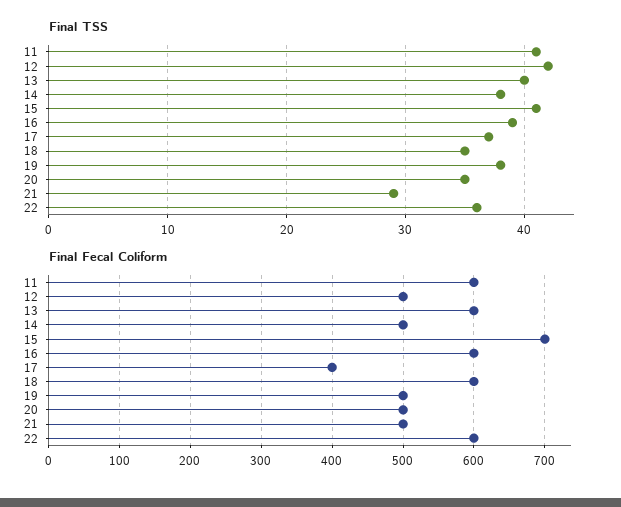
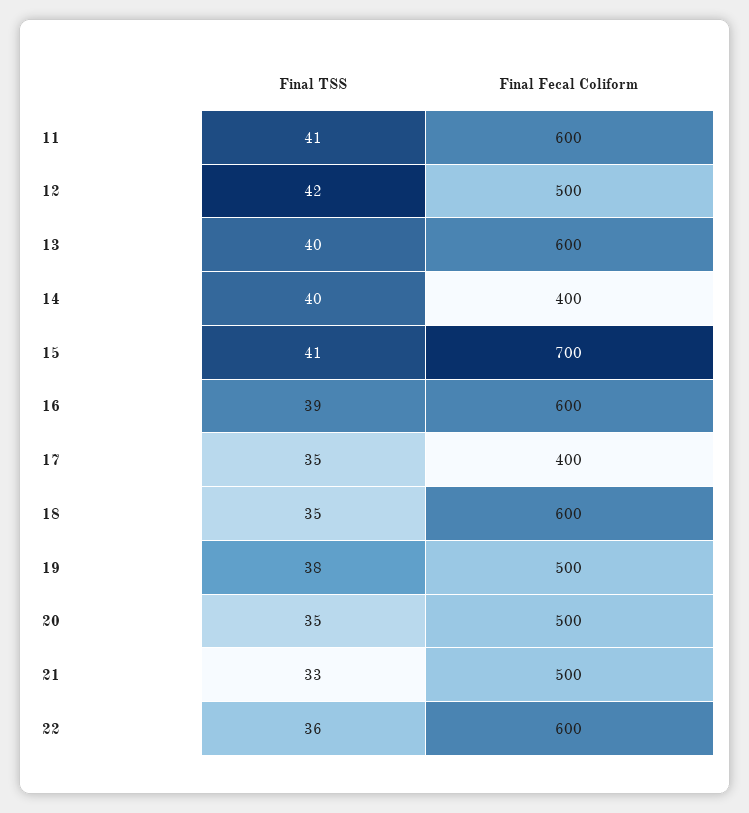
  {
    "Final TSS": {
      "11": 41,
      "12": 42,
      "13": 40,
-     "14": 38,
+     "14": 40,
      "15": 41,
      "16": 39,
-     "17": 37,
+     "17": 35,
      "18": 35,
      "19": 38,
      "20": 35,
-     "21": 29,
+     "21": 33,
      "22": 36
    },
    "Final Fecal Coliform": {
      "11": 600,
      "12": 500,
      "13": 600,
-     "14": 500,
+     "14": 400,
      "15": 700,
      "16": 600,
      "17": 400,
      "18": 600,
      "19": 500,
      "20": 500,
      "21": 500,
      "22": 600
    }
  }

